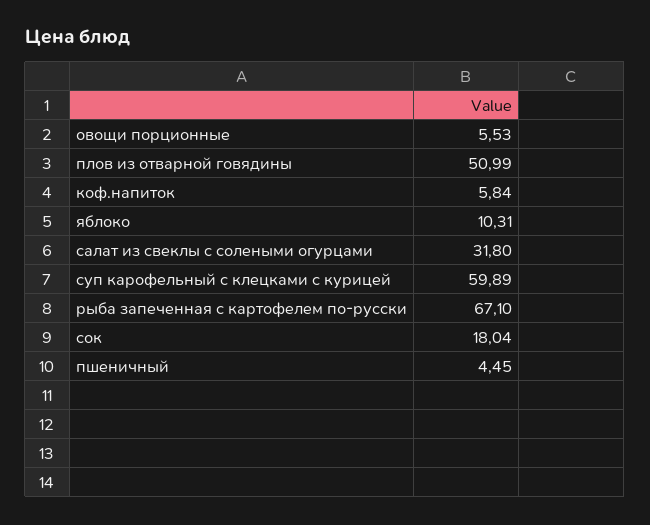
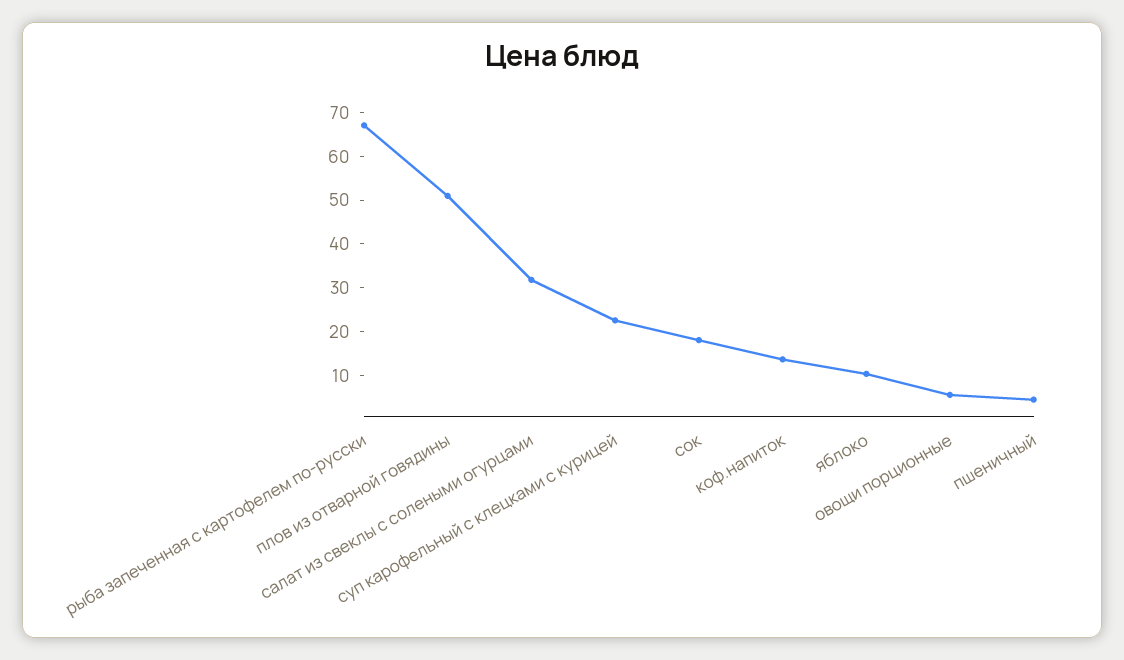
  {
    "овощи порционные": 5.53,
    "плов из отварной говядины": 50.99,
-   "коф.напиток": 5.84,
+   "коф.напиток": 14,
    "яблоко": 10.31,
    "салат из свеклы с солеными огурцами": 31.8,
-   "суп карофельный с клецками с курицей": 59.89,
+   "суп карофельный с клецками с курицей": 22,
    "рыба запеченная с картофелем по-русски": 67.1,
    "сок": 18.04,
    "пшеничный": 4.45
  }

